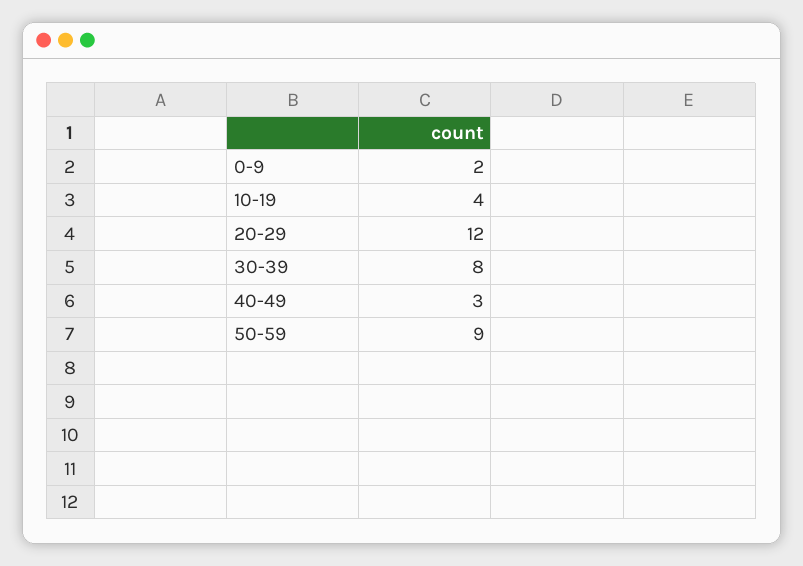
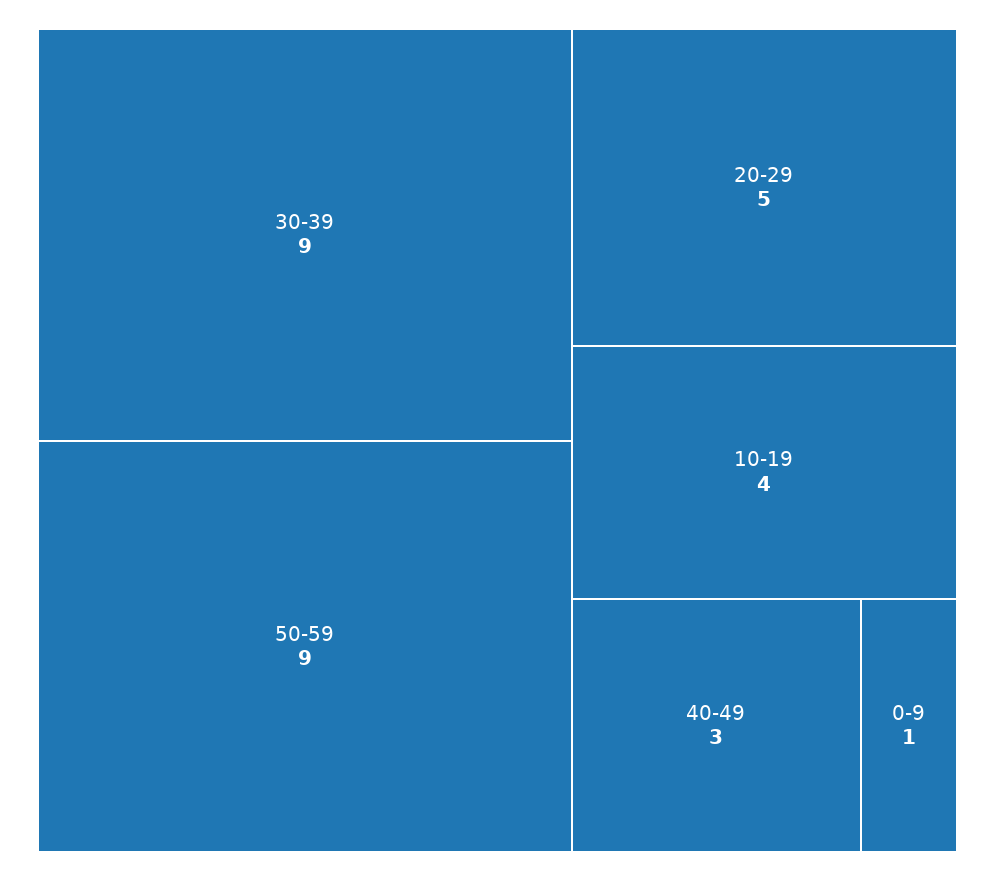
  {
-   "0-9": 2,
+   "0-9": 1,
    "10-19": 4,
-   "20-29": 12,
+   "20-29": 5,
-   "30-39": 8,
+   "30-39": 9,
    "40-49": 3,
    "50-59": 9
  }

